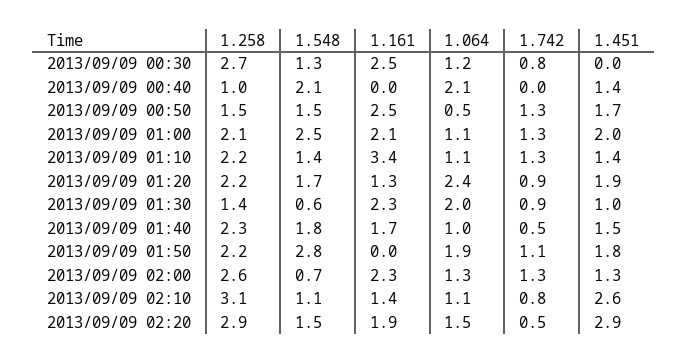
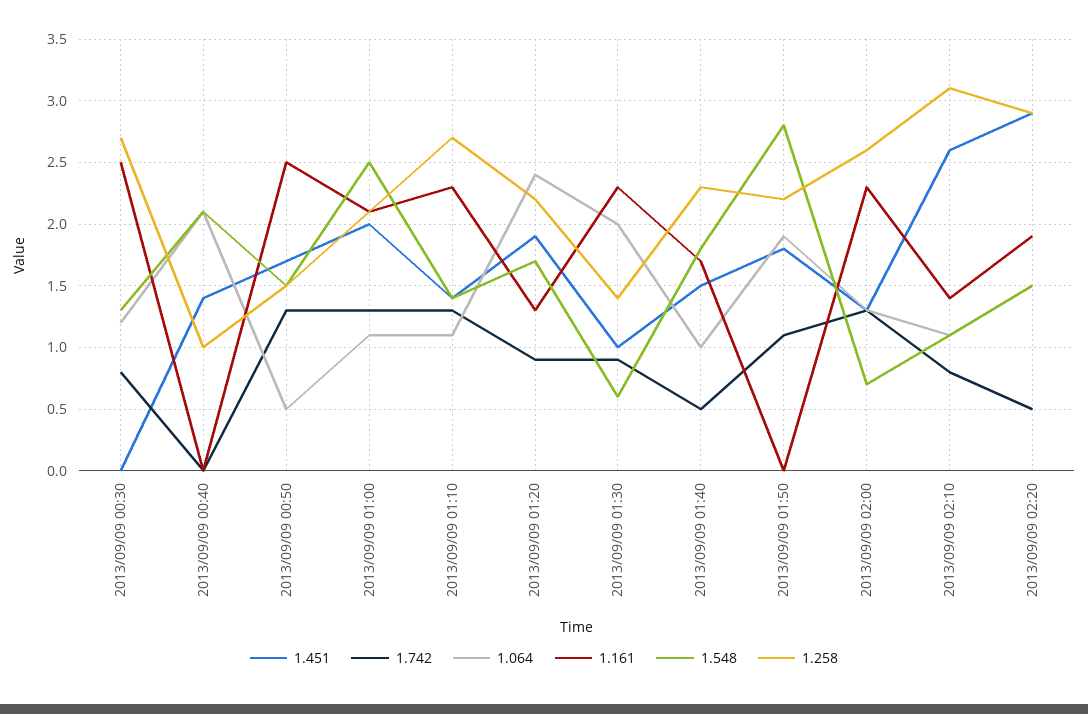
  {
    "1.258": {
      "2013/09/09 00:30": 2.7,
      "2013/09/09 00:40": 1,
      "2013/09/09 00:50": 1.5,
      "2013/09/09 01:00": 2.1,
-     "2013/09/09 01:10": 2.2,
+     "2013/09/09 01:10": 2.7,
      "2013/09/09 01:20": 2.2,
      "2013/09/09 01:30": 1.4,
      "2013/09/09 01:40": 2.3,
      "2013/09/09 01:50": 2.2,
      "2013/09/09 02:00": 2.6,
      "2013/09/09 02:10": 3.1,
      "2013/09/09 02:20": 2.9
    },
    "1.548": {
      "2013/09/09 00:30": 1.3,
      "2013/09/09 00:40": 2.1,
      "2013/09/09 00:50": 1.5,
      "2013/09/09 01:00": 2.5,
      "2013/09/09 01:10": 1.4,
      "2013/09/09 01:20": 1.7,
      "2013/09/09 01:30": 0.6,
      "2013/09/09 01:40": 1.8,
      "2013/09/09 01:50": 2.8,
      "2013/09/09 02:00": 0.7,
      "2013/09/09 02:10": 1.1,
      "2013/09/09 02:20": 1.5
    },
    "1.161": {
      "2013/09/09 00:30": 2.5,
      "2013/09/09 00:40": 0,
      "2013/09/09 00:50": 2.5,
      "2013/09/09 01:00": 2.1,
-     "2013/09/09 01:10": 3.4,
+     "2013/09/09 01:10": 2.3,
      "2013/09/09 01:20": 1.3,
      "2013/09/09 01:30": 2.3,
      "2013/09/09 01:40": 1.7,
      "2013/09/09 01:50": 0,
      "2013/09/09 02:00": 2.3,
      "2013/09/09 02:10": 1.4,
      "2013/09/09 02:20": 1.9
    },
    "1.064": {
      "2013/09/09 00:30": 1.2,
      "2013/09/09 00:40": 2.1,
      "2013/09/09 00:50": 0.5,
      "2013/09/09 01:00": 1.1,
      "2013/09/09 01:10": 1.1,
      "2013/09/09 01:20": 2.4,
      "2013/09/09 01:30": 2,
      "2013/09/09 01:40": 1,
      "2013/09/09 01:50": 1.9,
      "2013/09/09 02:00": 1.3,
      "2013/09/09 02:10": 1.1,
      "2013/09/09 02:20": 1.5
    },
    "1.742": {
      "2013/09/09 00:30": 0.8,
      "2013/09/09 00:40": 0,
      "2013/09/09 00:50": 1.3,
      "2013/09/09 01:00": 1.3,
      "2013/09/09 01:10": 1.3,
      "2013/09/09 01:20": 0.9,
      "2013/09/09 01:30": 0.9,
      "2013/09/09 01:40": 0.5,
      "2013/09/09 01:50": 1.1,
      "2013/09/09 02:00": 1.3,
      "2013/09/09 02:10": 0.8,
      "2013/09/09 02:20": 0.5
    },
    "1.451": {
      "2013/09/09 00:30": 0,
      "2013/09/09 00:40": 1.4,
      "2013/09/09 00:50": 1.7,
      "2013/09/09 01:00": 2,
      "2013/09/09 01:10": 1.4,
      "2013/09/09 01:20": 1.9,
      "2013/09/09 01:30": 1,
      "2013/09/09 01:40": 1.5,
      "2013/09/09 01:50": 1.8,
      "2013/09/09 02:00": 1.3,
      "2013/09/09 02:10": 2.6,
      "2013/09/09 02:20": 2.9
    }
  }

